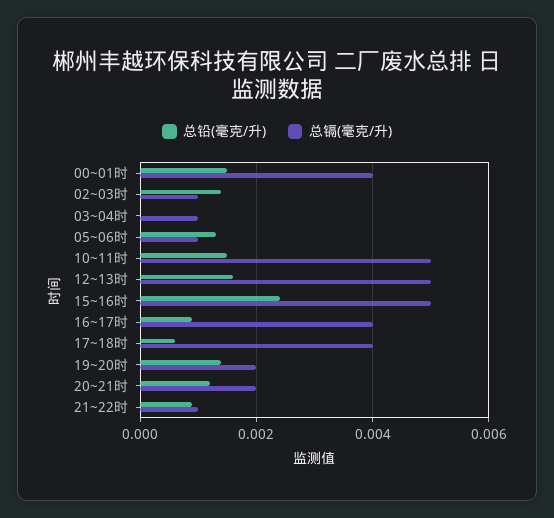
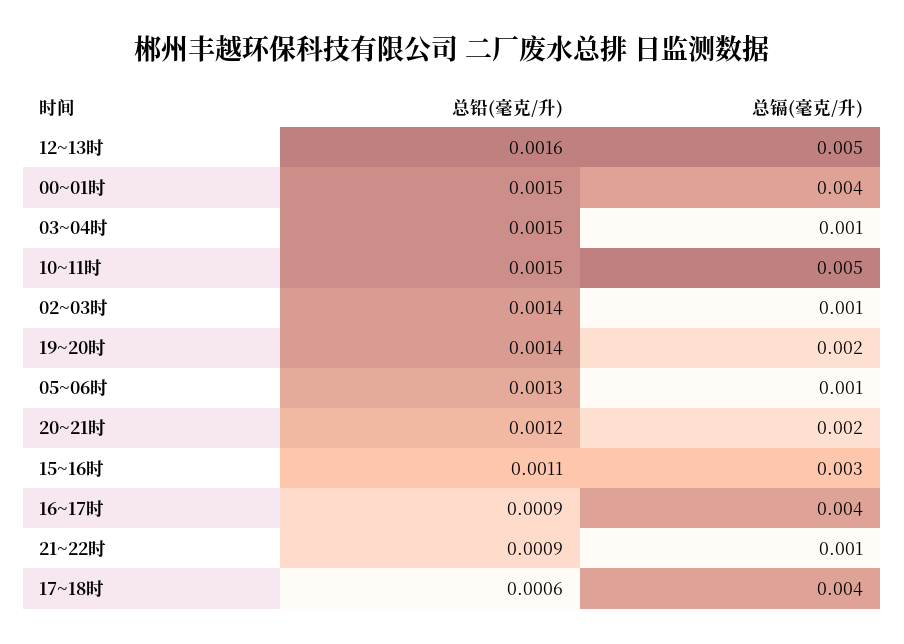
  {
    "总铅(毫克/升)": {
      "00~01时": 0.0015,
      "02~03时": 0.0014,
-     "03~04时": 0,
+     "03~04时": 0.0015,
      "05~06时": 0.0013,
      "10~11时": 0.0015,
      "12~13时": 0.0016,
-     "15~16时": 0.0025,
+     "15~16时": 0.0011,
      "16~17时": 0.0009,
      "17~18时": 0.0006,
      "19~20时": 0.0014,
      "20~21时": 0.0012,
      "21~22时": 0.0009
    },
    "总镉(毫克/升)": {
      "00~01时": 0.004,
      "02~03时": 0.001,
      "03~04时": 0.001,
      "05~06时": 0.001,
      "10~11时": 0.005,
      "12~13时": 0.005,
-     "15~16时": 0.005,
+     "15~16时": 0.003,
      "16~17时": 0.004,
      "17~18时": 0.004,
      "19~20时": 0.002,
      "20~21时": 0.002,
      "21~22时": 0.001
    }
  }

